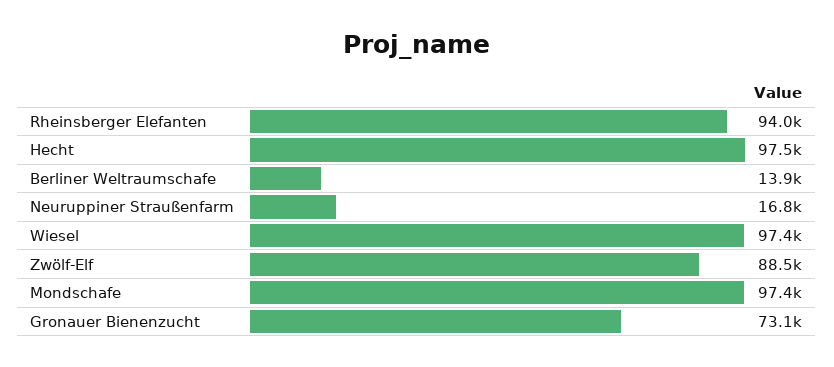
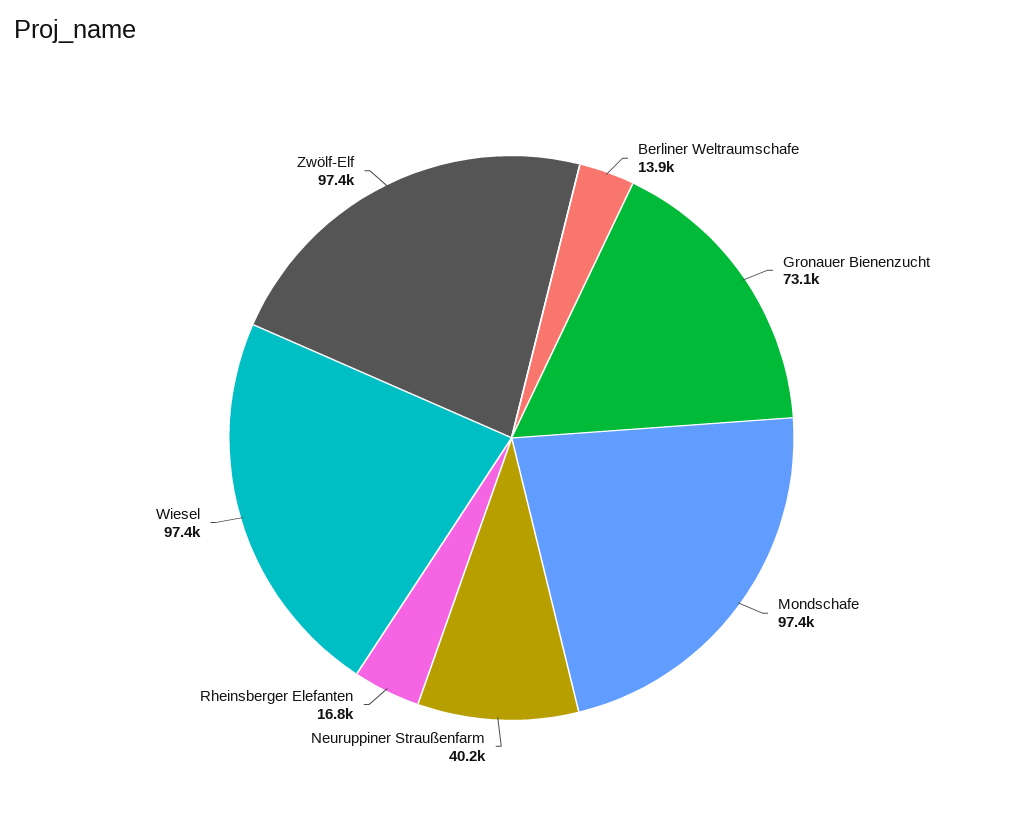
  {
-   "Rheinsberger Elefanten": 94000,
+   "Rheinsberger Elefanten": 16800,
-   "Hecht": 97500,
    "Berliner Weltraumschafe": 13900,
-   "Neuruppiner Straußenfarm": 16800,
+   "Neuruppiner Straußenfarm": 40200,
    "Wiesel": 97400,
-   "Zwölf-Elf": 88500,
+   "Zwölf-Elf": 97400,
    "Mondschafe": 97400,
    "Gronauer Bienenzucht": 73100
  }

